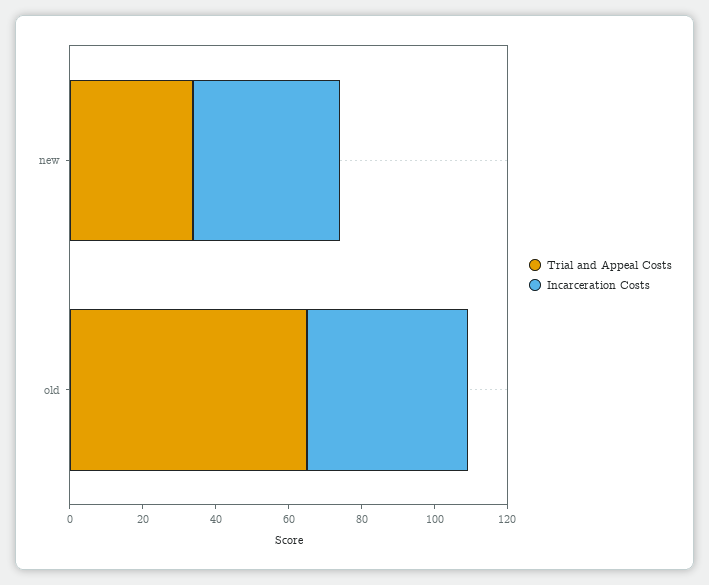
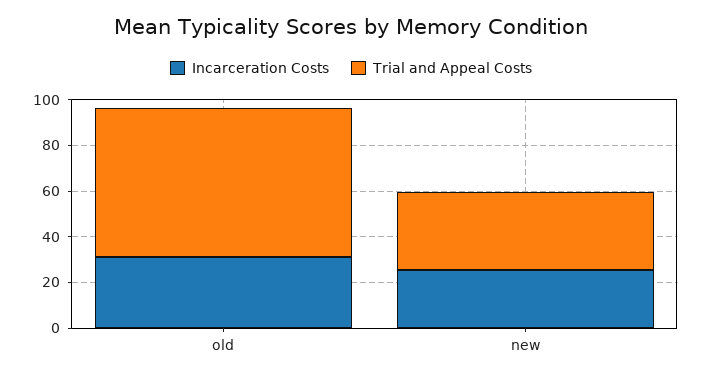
  {
    "Trial and Appeal Costs": {
      "new": 35,
      "old": 65
    },
    "Incarceration Costs": {
-     "new": 40,
+     "new": 25,
-     "old": 45
+     "old": 30
    }
  }

